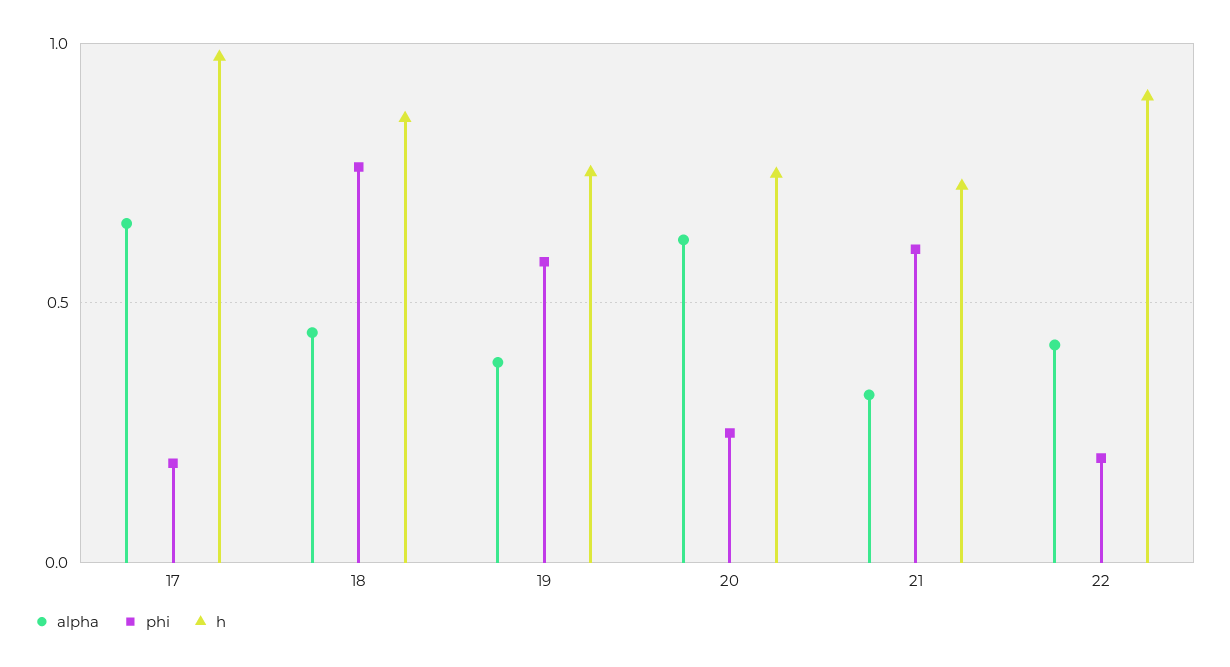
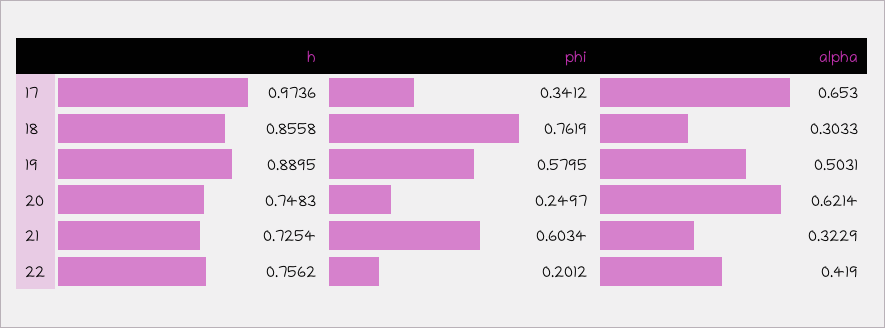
  {
    "alpha": {
      "17": 0.653,
-     "18": 0.45,
+     "18": 0.3033,
-     "19": 0.4,
+     "19": 0.5031,
      "20": 0.6214,
      "21": 0.3229,
      "22": 0.419
    },
    "phi": {
-     "17": 0.2,
+     "17": 0.3412,
      "18": 0.7619,
      "19": 0.5795,
      "20": 0.2497,
      "21": 0.6034,
      "22": 0.2012
    },
    "h": {
      "17": 0.9736,
      "18": 0.8558,
-     "19": 0.75,
+     "19": 0.8895,
      "20": 0.7483,
      "21": 0.7254,
-     "22": 0.9
+     "22": 0.7562
    }
  }

